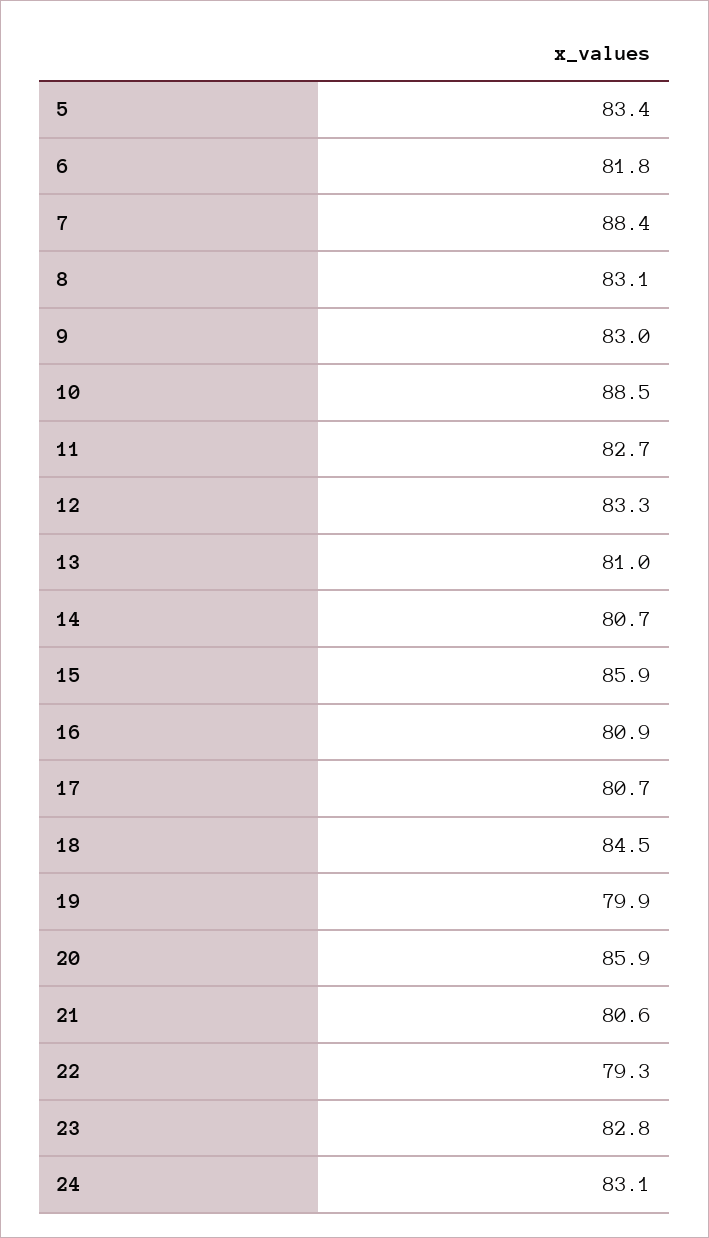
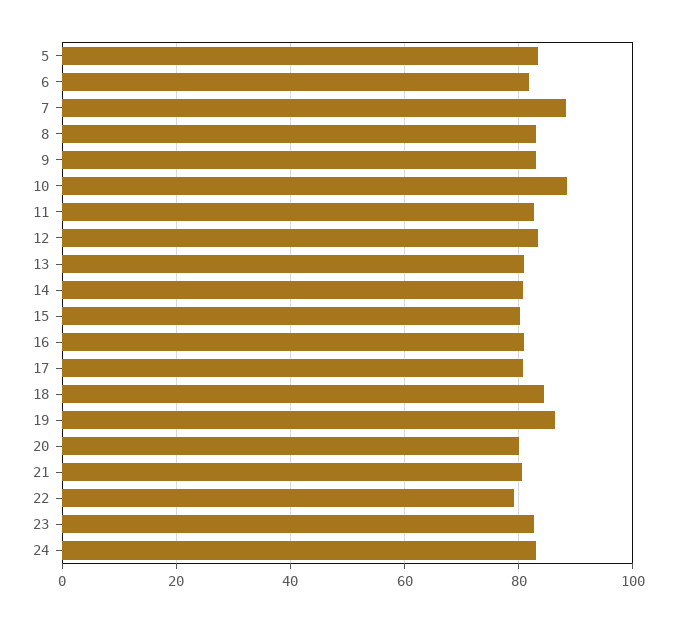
  {
    "5": 83.4,
    "6": 81.8,
    "7": 88.4,
    "8": 83.1,
    "9": 83,
    "10": 88.5,
    "11": 82.7,
    "12": 83.3,
    "13": 81,
    "14": 80.7,
-   "15": 85.9,
+   "15": 80,
    "16": 80.9,
    "17": 80.7,
    "18": 84.5,
-   "19": 79.9,
+   "19": 86,
-   "20": 85.9,
+   "20": 80,
    "21": 80.6,
    "22": 79.3,
    "23": 82.8,
    "24": 83.1
  }

